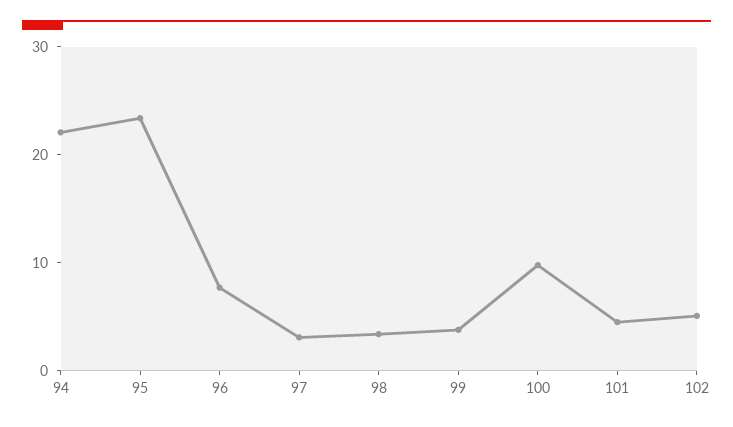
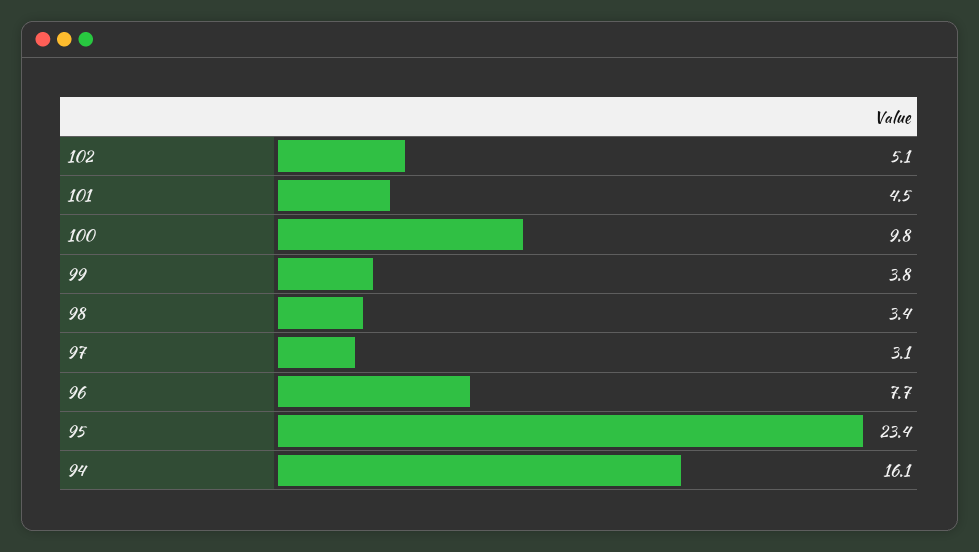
  {
-   "94": 22,
+   "94": 16.1,
    "95": 23.4,
    "96": 7.7,
    "97": 3.1,
    "98": 3.4,
    "99": 3.8,
    "100": 9.8,
    "101": 4.5,
    "102": 5.1
  }

